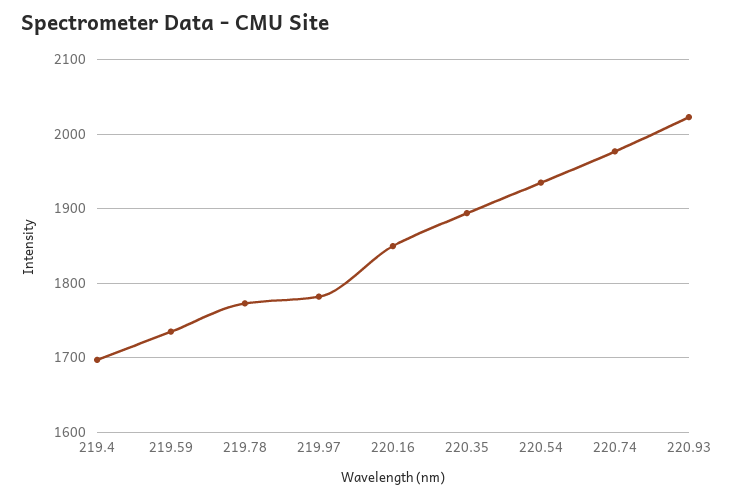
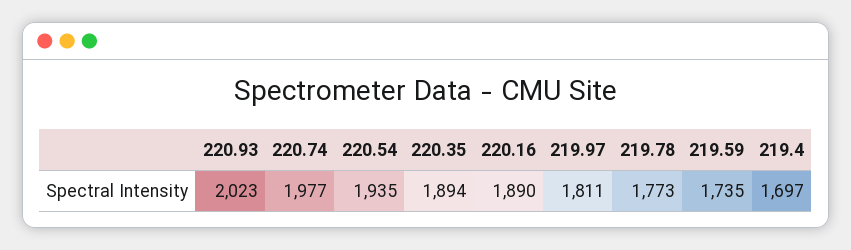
  {
    "219.4": 1697,
    "219.59": 1735,
    "219.78": 1773,
-   "219.97": 1780,
+   "219.97": 1811,
-   "220.16": 1850,
+   "220.16": 1890,
    "220.35": 1894,
    "220.54": 1935,
    "220.74": 1977,
    "220.93": 2023
  }

